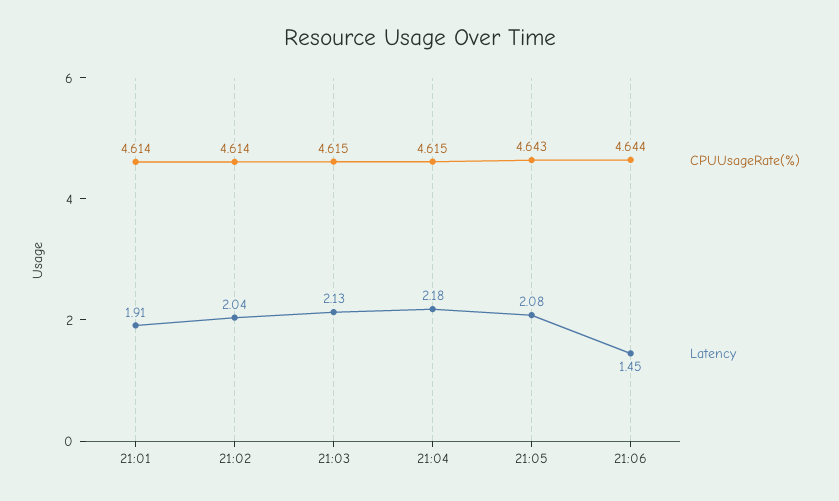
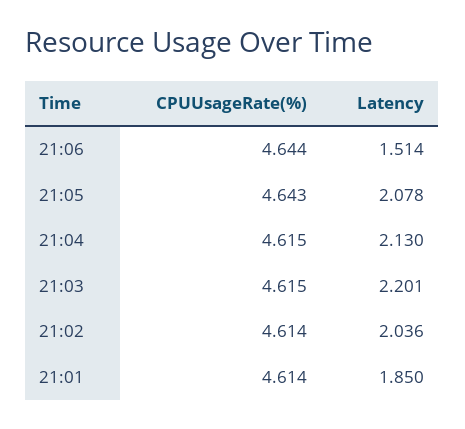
  {
    "CPUUsageRate(%)": {
      "21:01": 4.614,
      "21:02": 4.614,
      "21:03": 4.615,
      "21:04": 4.615,
      "21:05": 4.643,
      "21:06": 4.644
    },
    "Latency": {
-     "21:01": 1.91,
+     "21:01": 1.85,
      "21:02": 2.036,
-     "21:03": 2.13,
+     "21:03": 2.201,
-     "21:04": 2.18,
+     "21:04": 2.13,
      "21:05": 2.078,
-     "21:06": 1.45
+     "21:06": 1.514
    }
  }

